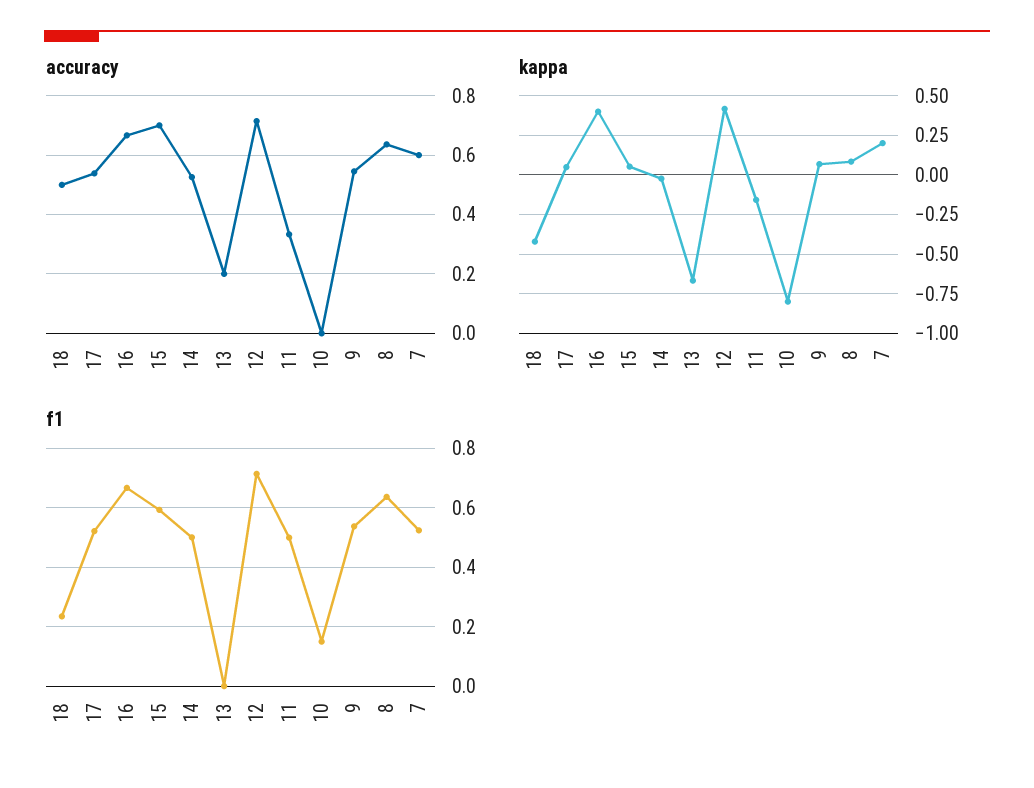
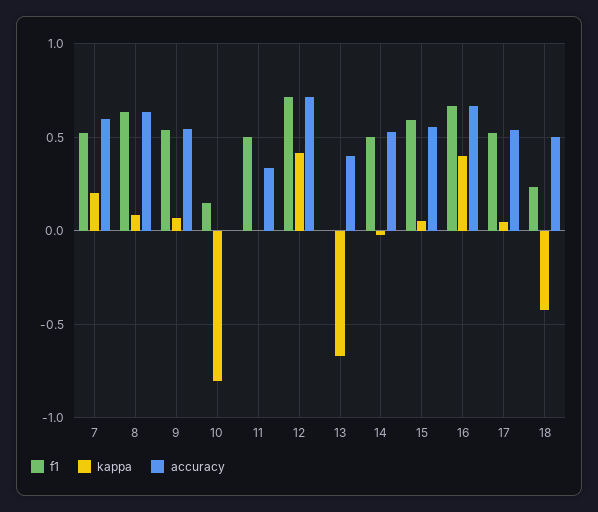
  {
    "accuracy": {
      "18": 0.5,
      "17": 0.55,
      "16": 0.675,
-     "15": 0.7,
+     "15": 0.55,
      "14": 0.525,
-     "13": 0.2,
+     "13": 0.4,
      "12": 0.725,
      "11": 0.325,
      "10": 0,
      "9": 0.55,
      "8": 0.625,
      "7": 0.6
    },
    "kappa": {
      "18": -0.4,
      "17": 0.05,
      "16": 0.4,
      "15": 0.05,
      "14": 0,
      "13": -0.65,
      "12": 0.4,
-     "11": -0.15,
+     "11": 0,
      "10": -0.8,
      "9": 0.05,
      "8": 0.1,
      "7": 0.2
    },
    "f1": {
      "18": 0.225,
      "17": 0.525,
      "16": 0.675,
      "15": 0.6,
      "14": 0.5,
      "13": 0,
      "12": 0.725,
      "11": 0.5,
      "10": 0.15,
      "9": 0.55,
      "8": 0.625,
      "7": 0.525
    }
  }

